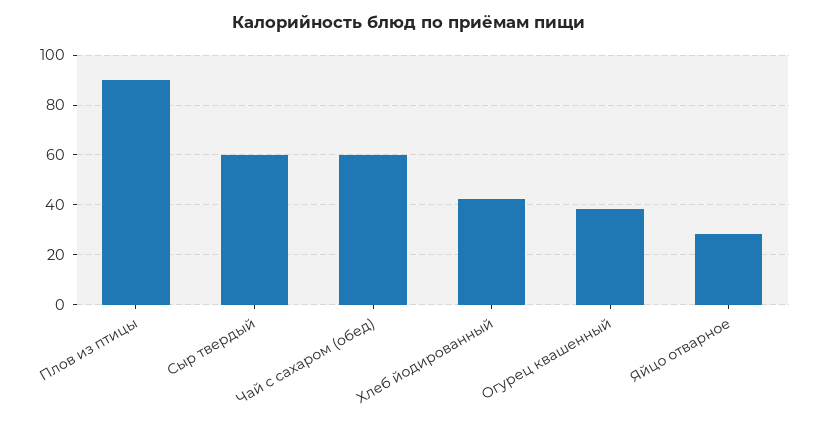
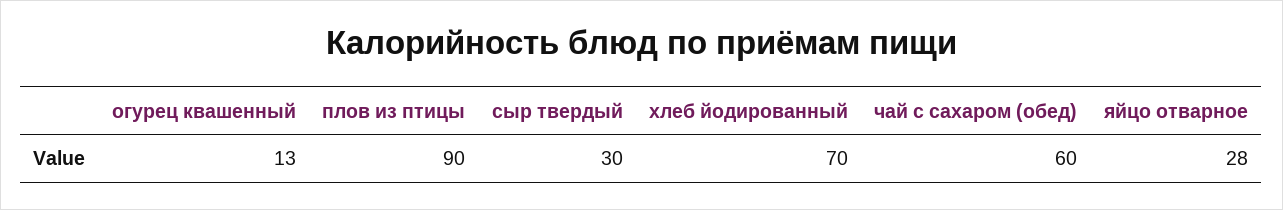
  {
    "Плов из птицы": 90,
-   "Сыр твердый": 60,
+   "Сыр твердый": 30,
    "Чай с сахаром (обед)": 60,
-   "Хлеб йодированный": 42.5,
+   "Хлеб йодированный": 70,
-   "Огурец квашенный": 37.5,
+   "Огурец квашенный": 13,
    "Яйцо отварное": 28
  }

